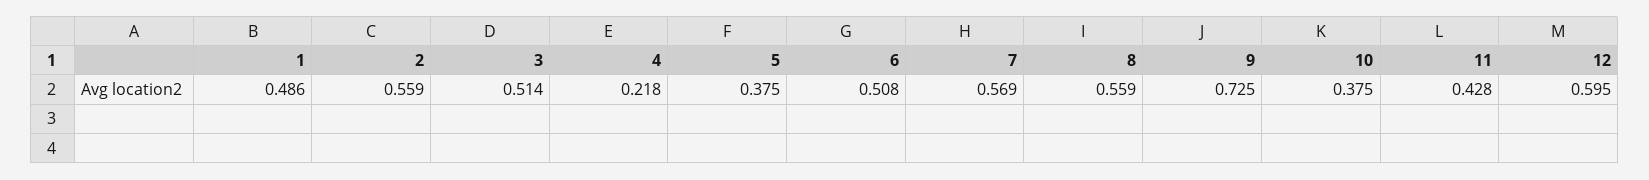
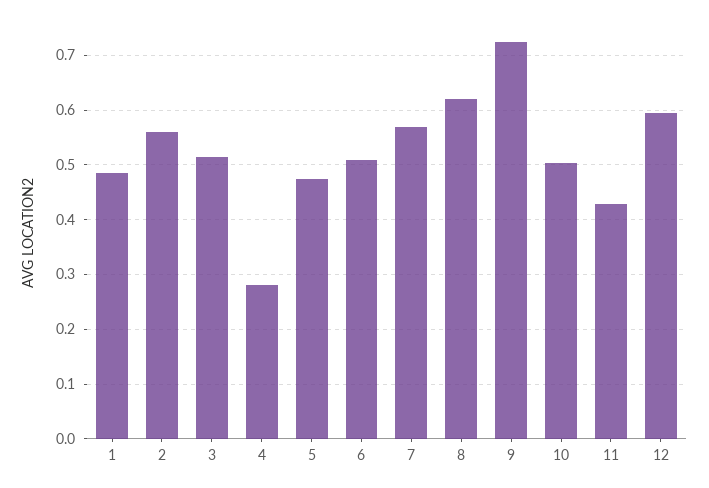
  {
    "1": 0.486,
    "2": 0.559,
    "3": 0.514,
-   "4": 0.218,
+   "4": 0.28,
-   "5": 0.375,
+   "5": 0.48,
    "6": 0.508,
    "7": 0.569,
-   "8": 0.559,
+   "8": 0.62,
    "9": 0.725,
-   "10": 0.375,
+   "10": 0.5,
    "11": 0.428,
    "12": 0.595
  }

